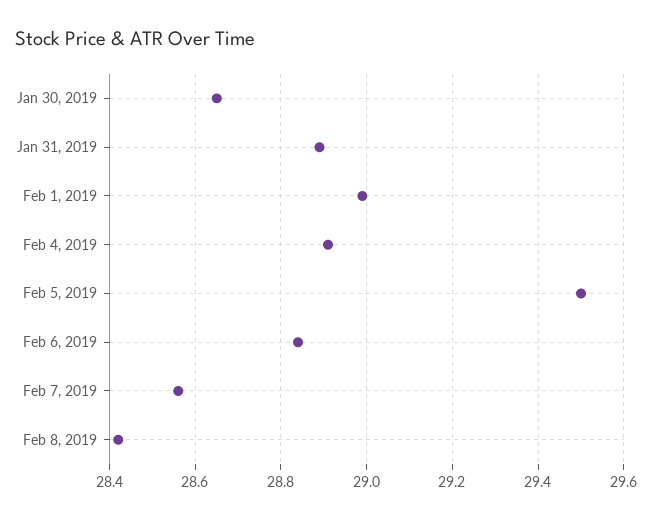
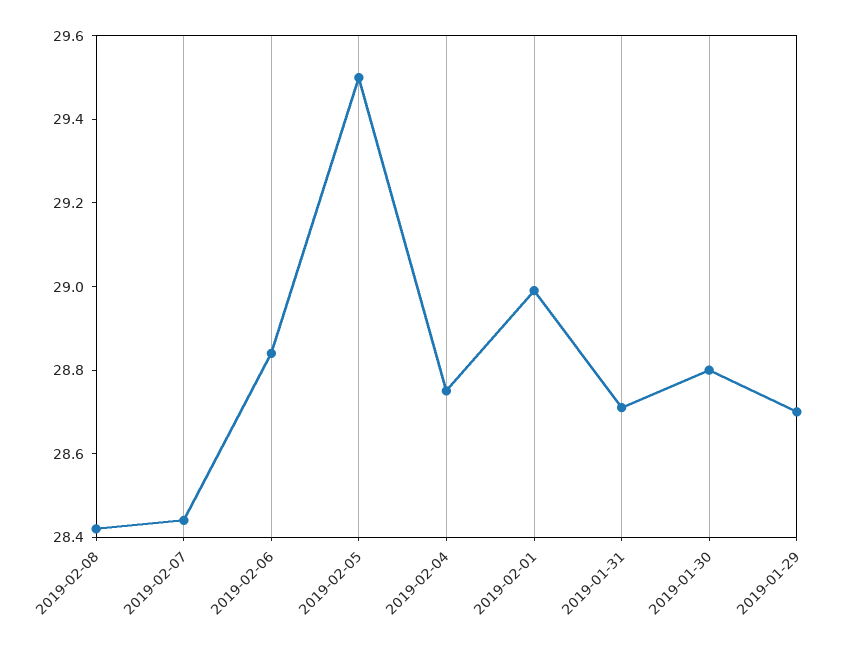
  {
-   "Jan 30, 2019": 28.65,
+   "Jan 30, 2019": 28.8,
-   "Jan 31, 2019": 28.9,
+   "Jan 31, 2019": 28.7,
    "Feb 1, 2019": 29,
-   "Feb 4, 2019": 28.9,
+   "Feb 4, 2019": 28.75,
    "Feb 5, 2019": 29.5,
    "Feb 6, 2019": 28.85,
-   "Feb 7, 2019": 28.55,
+   "Feb 7, 2019": 28.45,
-   "Feb 8, 2019": 28.4
+   "Feb 8, 2019": 28.4,
+   "2019-01-29": 28.7
  }

